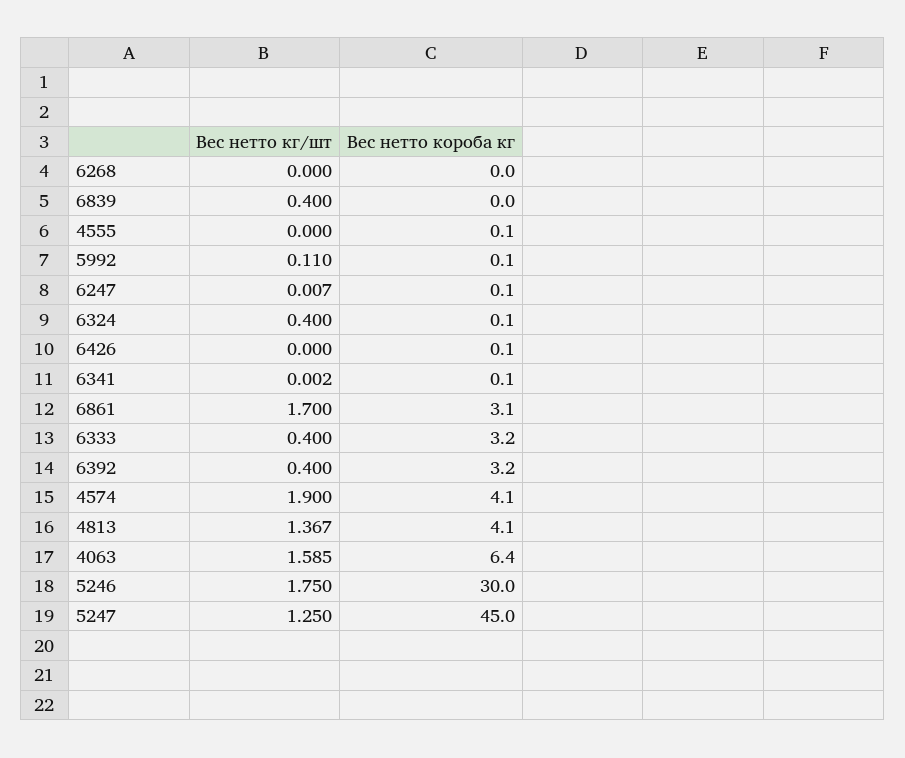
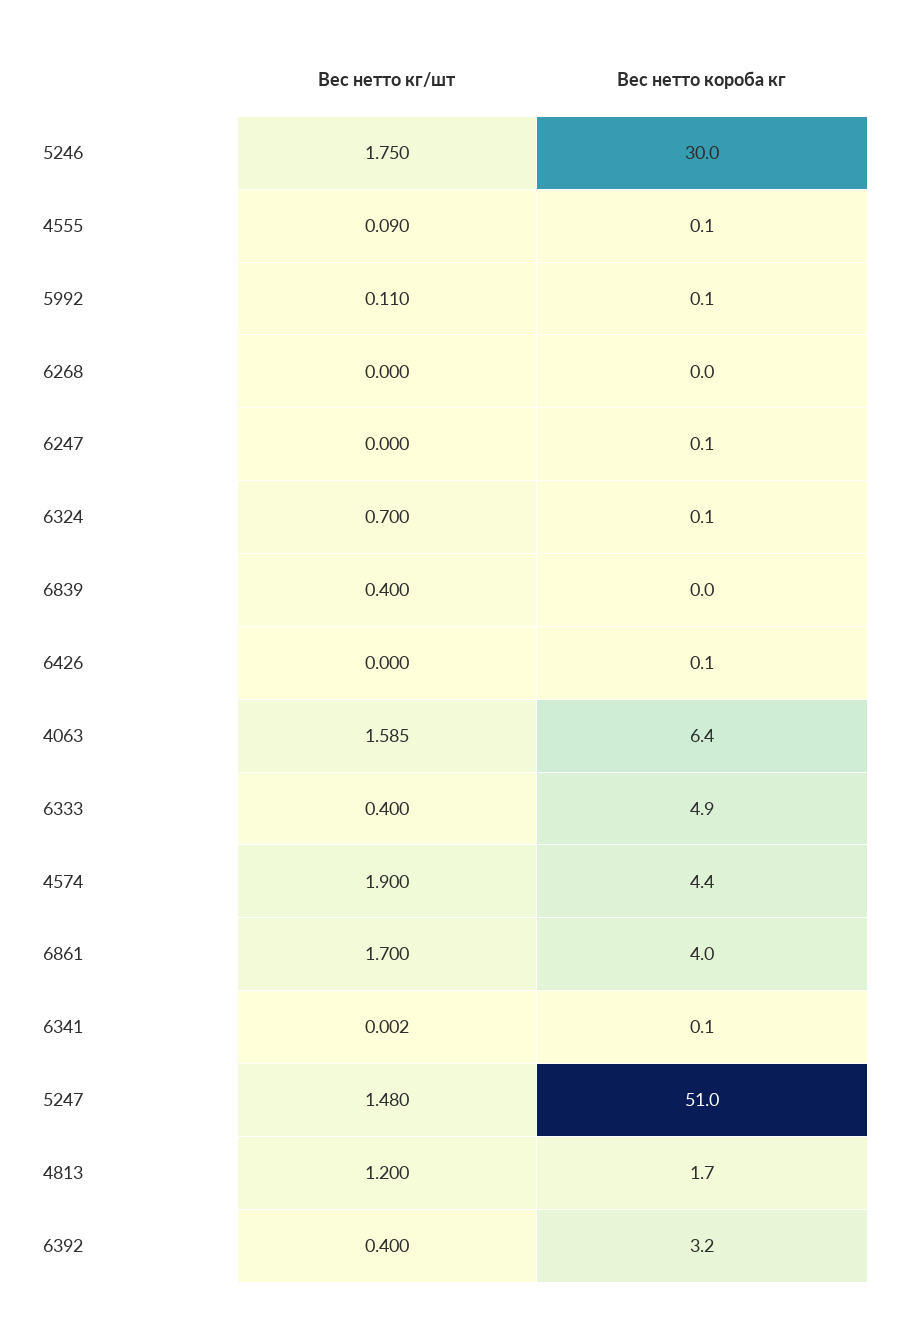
  {
    "Вес нетто кг/шт": {
      "6268": 0,
      "6839": 0.4,
-     "4555": 0,
+     "4555": 0.09,
      "5992": 0.11,
-     "6247": 0.007,
+     "6247": 0,
-     "6324": 0.4,
+     "6324": 0.7,
      "6426": 0,
      "6341": 0.002,
      "6861": 1.7,
      "6333": 0.4,
      "6392": 0.4,
      "4574": 1.9,
-     "4813": 1.367,
+     "4813": 1.2,
      "4063": 1.585,
      "5246": 1.75,
-     "5247": 1.25
+     "5247": 1.48
    },
    "Вес нетто короба кг": {
      "6268": 0,
      "6839": 0,
      "4555": 0.1,
      "5992": 0.1,
      "6247": 0.1,
      "6324": 0.1,
      "6426": 0.1,
      "6341": 0.1,
-     "6861": 3.1,
+     "6861": 4,
-     "6333": 3.2,
+     "6333": 4.9,
      "6392": 3.2,
-     "4574": 4.1,
+     "4574": 4.4,
-     "4813": 4.1,
+     "4813": 1.7,
      "4063": 6.4,
      "5246": 30,
-     "5247": 45
+     "5247": 51
    }
  }

